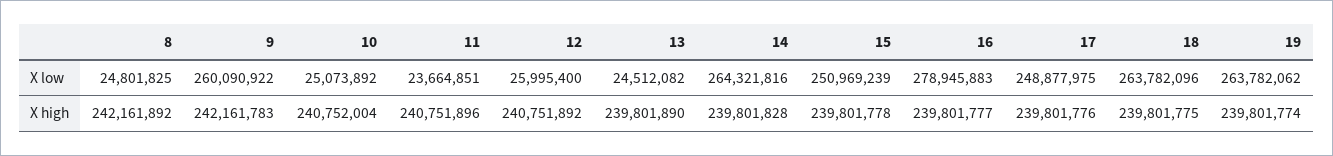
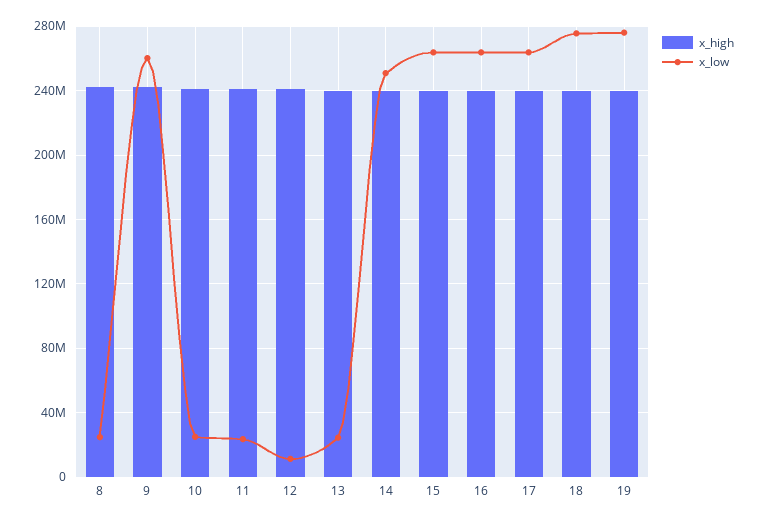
  {
    "X low": {
      "8": 24801825,
      "9": 260090922,
      "10": 25073892,
      "11": 23664851,
-     "12": 25995400,
+     "12": 10000000,
      "13": 24512082,
-     "14": 264321816,
+     "14": 250000000,
-     "15": 250969239,
+     "15": 265000000,
-     "16": 278945883,
+     "16": 265000000,
-     "17": 248877975,
+     "17": 265000000,
-     "18": 263782096,
+     "18": 275000000,
-     "19": 263782062
+     "19": 275000000
    },
    "X high": {
      "8": 242161892,
      "9": 242161783,
      "10": 240752004,
      "11": 240751896,
      "12": 240751892,
      "13": 239801890,
      "14": 239801828,
      "15": 239801778,
      "16": 239801777,
      "17": 239801776,
      "18": 239801775,
      "19": 239801774
    }
  }

